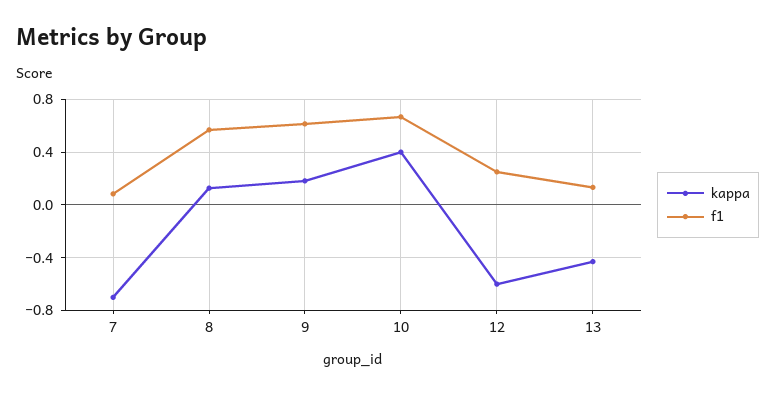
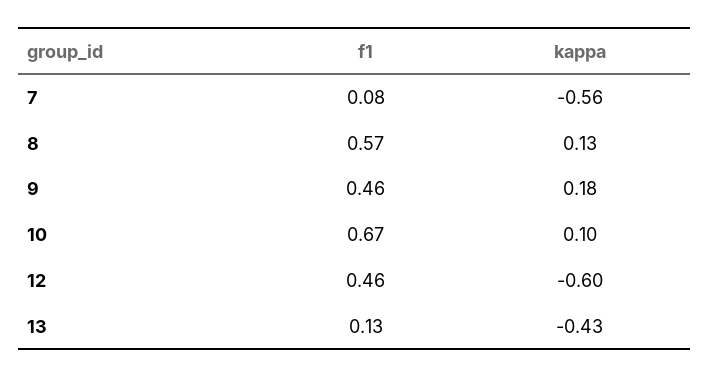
  {
    "kappa": {
-     "7": -0.7,
+     "7": -0.56,
      "8": 0.13,
      "9": 0.18,
-     "10": 0.4,
+     "10": 0.1,
      "12": -0.6,
      "13": -0.43
    },
    "f1": {
      "7": 0.08,
      "8": 0.57,
-     "9": 0.6,
+     "9": 0.46,
      "10": 0.67,
-     "12": 0.25,
+     "12": 0.46,
      "13": 0.13
    }
  }

